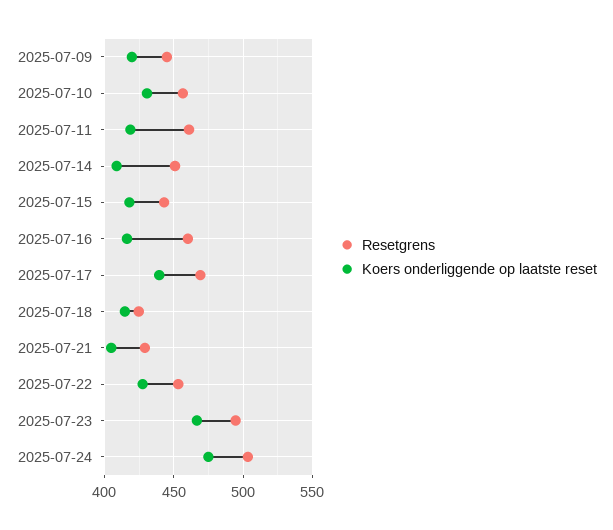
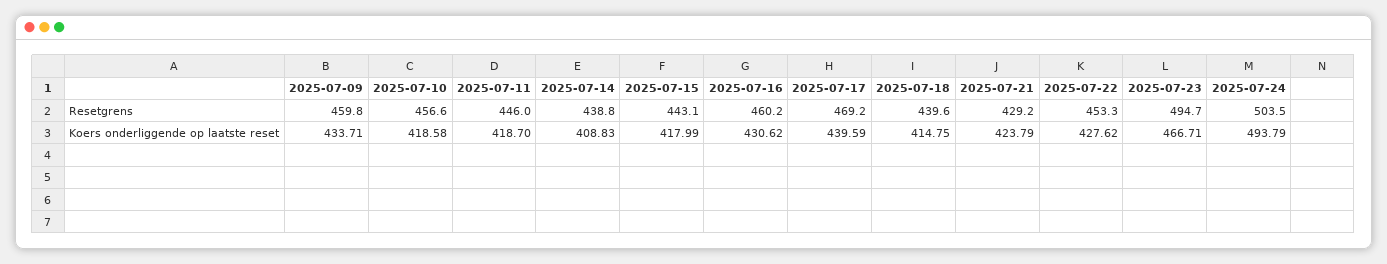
  {
    "Resetgrens": {
-     "2025-07-09": 445,
+     "2025-07-09": 459.8,
      "2025-07-10": 456.6,
-     "2025-07-11": 460,
+     "2025-07-11": 446,
-     "2025-07-14": 450,
+     "2025-07-14": 438.8,
      "2025-07-15": 443.1,
      "2025-07-16": 460.2,
      "2025-07-17": 469.2,
-     "2025-07-18": 425,
+     "2025-07-18": 439.6,
      "2025-07-21": 429.2,
      "2025-07-22": 453.3,
      "2025-07-23": 494.7,
      "2025-07-24": 503.5
    },
    "Koers onderliggende op laatste reset": {
-     "2025-07-09": 420,
+     "2025-07-09": 433.71,
-     "2025-07-10": 430,
+     "2025-07-10": 418.58,
      "2025-07-11": 418.7,
      "2025-07-14": 408.83,
      "2025-07-15": 417.99,
-     "2025-07-16": 415,
+     "2025-07-16": 430.62,
      "2025-07-17": 439.59,
      "2025-07-18": 414.75,
-     "2025-07-21": 405,
+     "2025-07-21": 423.79,
      "2025-07-22": 427.62,
      "2025-07-23": 466.71,
-     "2025-07-24": 475
+     "2025-07-24": 493.79
    }
  }

